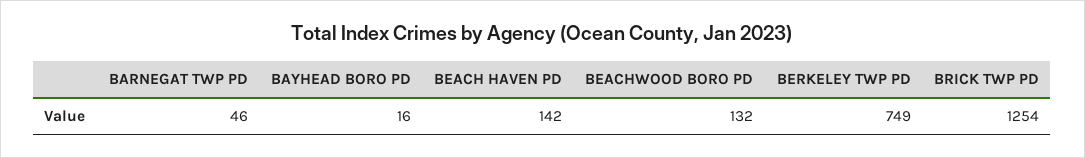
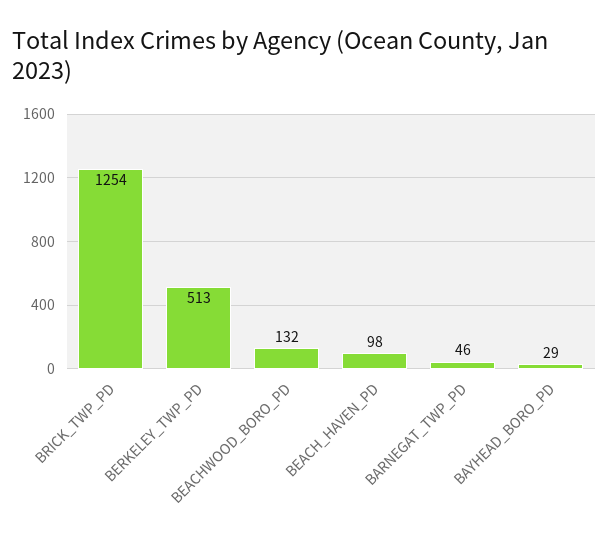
  {
    "BARNEGAT TWP PD": 46,
-   "BAYHEAD BORO PD": 16,
+   "BAYHEAD BORO PD": 29,
-   "BEACH HAVEN PD": 142,
+   "BEACH HAVEN PD": 98,
    "BEACHWOOD BORO PD": 132,
-   "BERKELEY TWP PD": 749,
+   "BERKELEY TWP PD": 513,
    "BRICK TWP PD": 1254
  }

